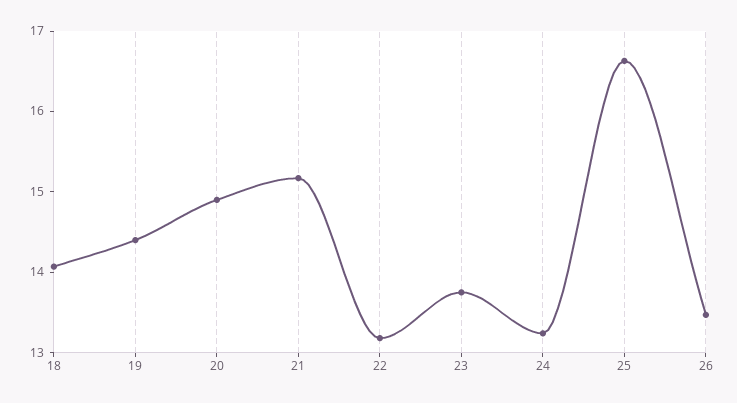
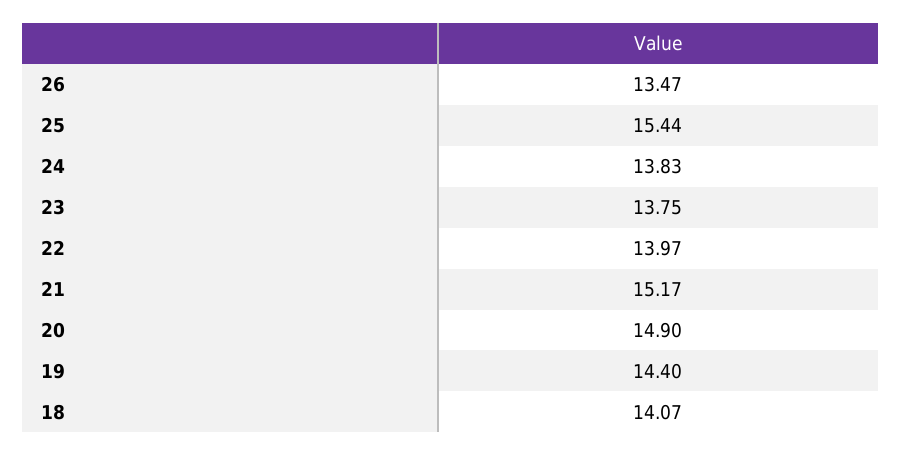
  {
    "18": 14.07,
    "19": 14.4,
    "20": 14.9,
    "21": 15.17,
-   "22": 13.2,
+   "22": 13.97,
    "23": 13.75,
-   "24": 13.2,
+   "24": 13.83,
-   "25": 16.6,
+   "25": 15.44,
    "26": 13.47
  }

